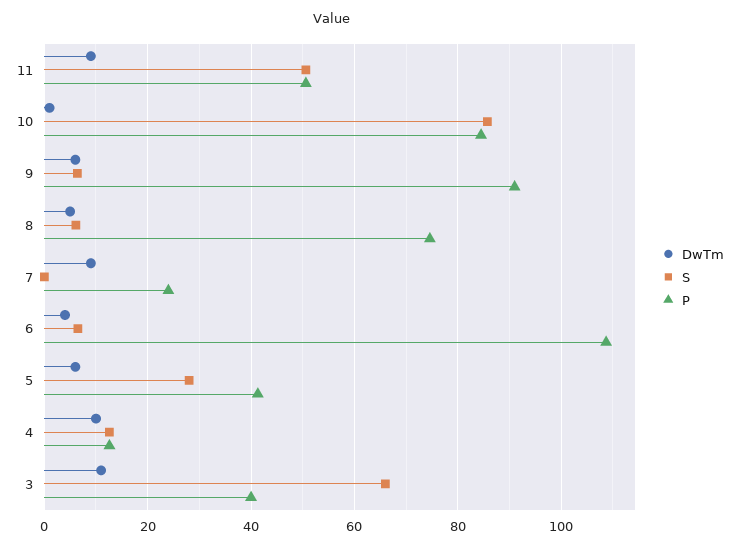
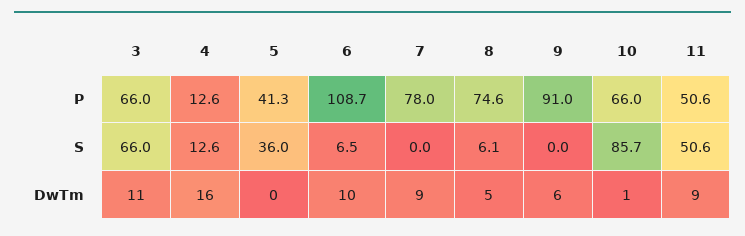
  {
    "DwTm": {
      "11": 9,
      "10": 1,
      "9": 6,
      "8": 5,
      "7": 9,
-     "6": 4,
+     "6": 10,
-     "5": 6,
+     "5": 0,
-     "4": 10,
+     "4": 16,
      "3": 11
    },
    "S": {
      "11": 50.6,
      "10": 85.7,
-     "9": 6,
+     "9": 0,
      "8": 6.1,
      "7": 0,
      "6": 6.5,
-     "5": 28,
+     "5": 36,
      "4": 12.6,
      "3": 66
    },
    "P": {
      "11": 50.6,
-     "10": 84,
+     "10": 66,
      "9": 91,
      "8": 74.6,
-     "7": 24,
+     "7": 78,
      "6": 108.7,
      "5": 41.3,
      "4": 12.6,
-     "3": 40
+     "3": 66
    }
  }

